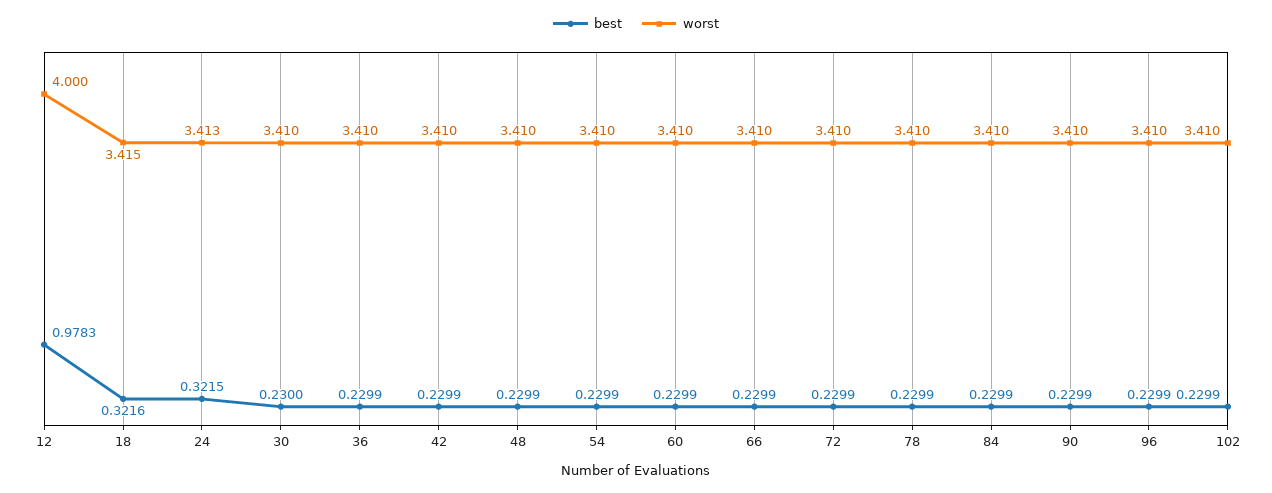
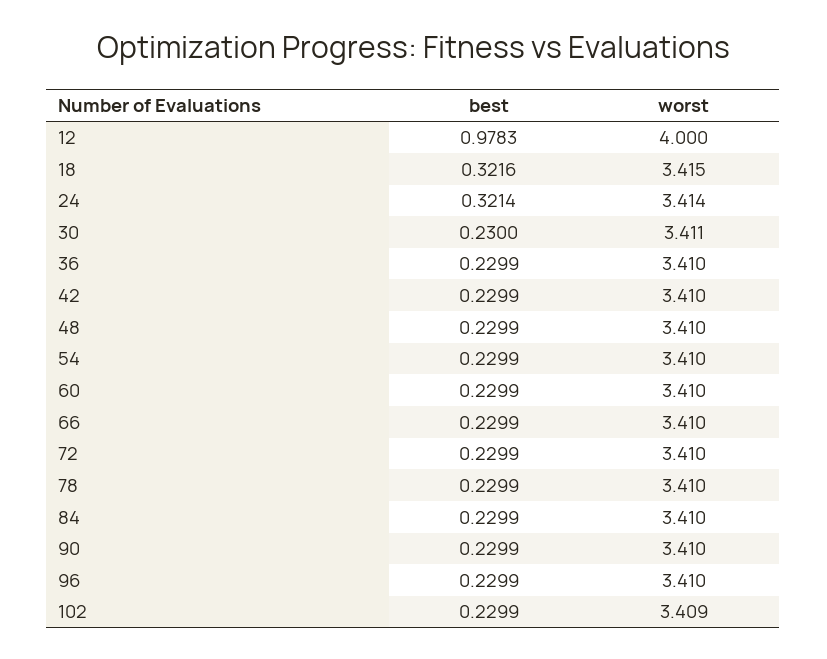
  {
    "best": {
      "12": 0.9783,
      "18": 0.3216,
-     "24": 0.3215,
+     "24": 0.3214,
      "30": 0.23,
      "36": 0.2299,
      "42": 0.2299,
      "48": 0.2299,
      "54": 0.2299,
      "60": 0.2299,
      "66": 0.2299,
      "72": 0.2299,
      "78": 0.2299,
      "84": 0.2299,
      "90": 0.2299,
      "96": 0.2299,
      "102": 0.2299
    },
    "worst": {
      "12": 4,
      "18": 3.415,
-     "24": 3.413,
+     "24": 3.414,
-     "30": 3.41,
+     "30": 3.411,
      "36": 3.41,
      "42": 3.41,
      "48": 3.41,
      "54": 3.41,
      "60": 3.41,
      "66": 3.41,
      "72": 3.41,
      "78": 3.41,
      "84": 3.41,
      "90": 3.41,
      "96": 3.41,
-     "102": 3.41
+     "102": 3.409
    }
  }

